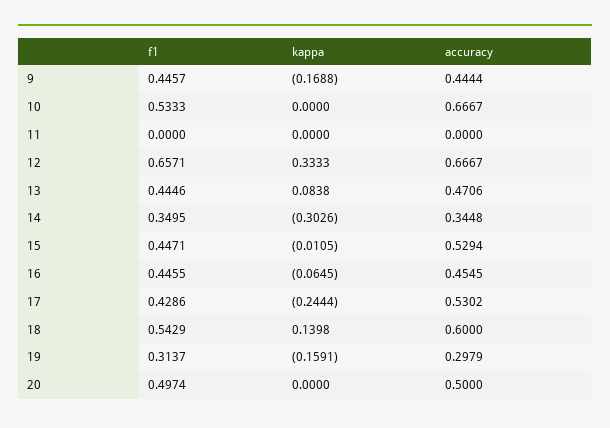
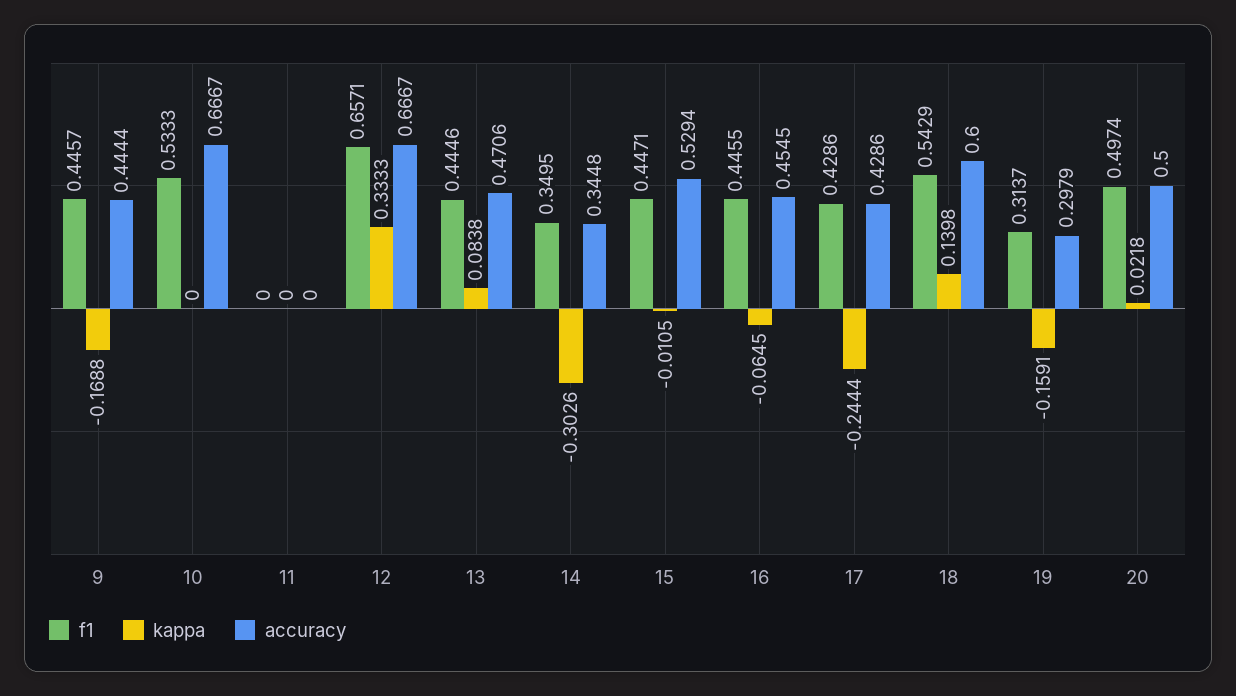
  {
    "f1": {
      "9": 0.4457,
      "10": 0.5333,
      "11": 0,
      "12": 0.6571,
      "13": 0.4446,
      "14": 0.3495,
      "15": 0.4471,
      "16": 0.4455,
      "17": 0.4286,
      "18": 0.5429,
      "19": 0.3137,
      "20": 0.4974
    },
    "kappa": {
      "9": -0.1688,
      "10": 0,
      "11": 0,
      "12": 0.3333,
      "13": 0.0838,
      "14": -0.3026,
      "15": -0.0105,
      "16": -0.0645,
      "17": -0.2444,
      "18": 0.1398,
      "19": -0.1591,
-     "20": 0
+     "20": 0.0218
    },
    "accuracy": {
      "9": 0.4444,
      "10": 0.6667,
      "11": 0,
      "12": 0.6667,
      "13": 0.4706,
      "14": 0.3448,
      "15": 0.5294,
      "16": 0.4545,
-     "17": 0.5302,
+     "17": 0.4286,
      "18": 0.6,
      "19": 0.2979,
      "20": 0.5
    }
  }

